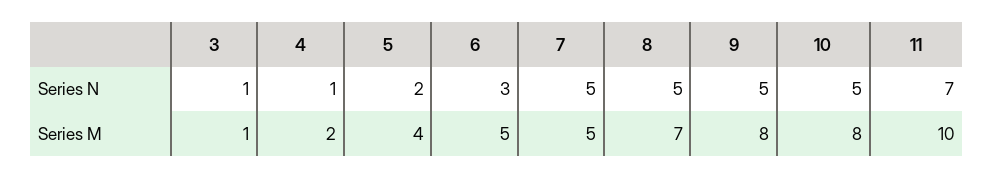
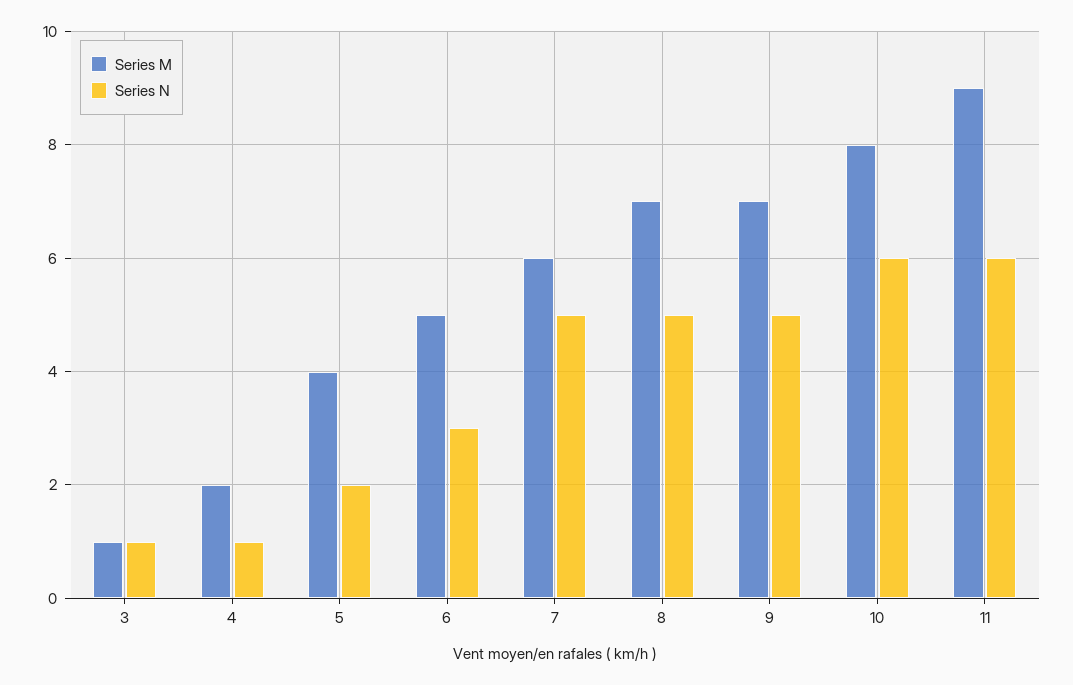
  {
    "Series N": {
      "3": 1,
      "4": 1,
      "5": 2,
      "6": 3,
      "7": 5,
      "8": 5,
      "9": 5,
-     "10": 5,
+     "10": 6,
-     "11": 7
+     "11": 6
    },
    "Series M": {
      "3": 1,
      "4": 2,
      "5": 4,
      "6": 5,
-     "7": 5,
+     "7": 6,
      "8": 7,
-     "9": 8,
+     "9": 7,
      "10": 8,
-     "11": 10
+     "11": 9
    }
  }

